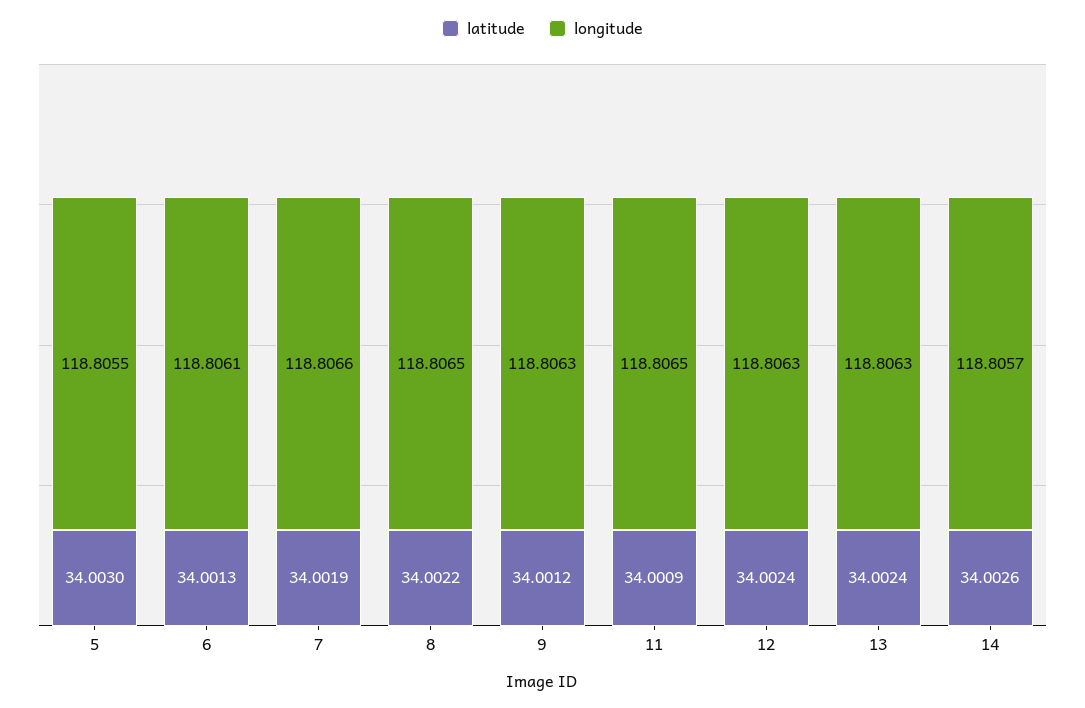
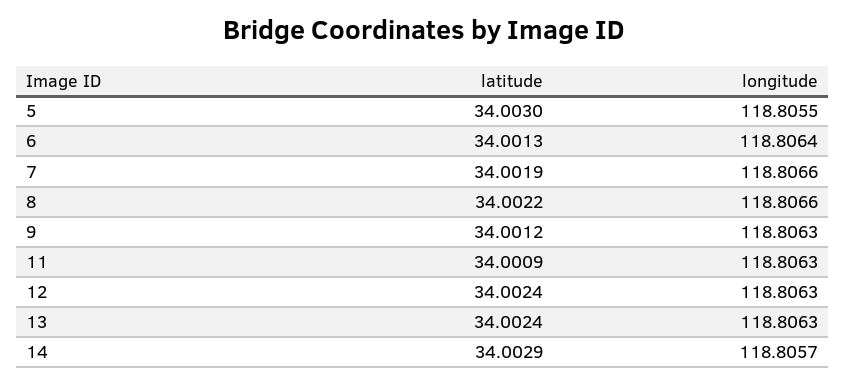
  {
    "latitude": {
      "5": 34.003,
      "6": 34.0013,
      "7": 34.0019,
      "8": 34.0022,
      "9": 34.0012,
      "11": 34.0009,
      "12": 34.0024,
      "13": 34.0024,
-     "14": 34.0026
+     "14": 34.0029
    },
    "longitude": {
      "5": 118.8055,
-     "6": 118.8061,
+     "6": 118.8064,
      "7": 118.8066,
-     "8": 118.8065,
+     "8": 118.8066,
      "9": 118.8063,
-     "11": 118.8065,
+     "11": 118.8063,
      "12": 118.8063,
      "13": 118.8063,
      "14": 118.8057
    }
  }

